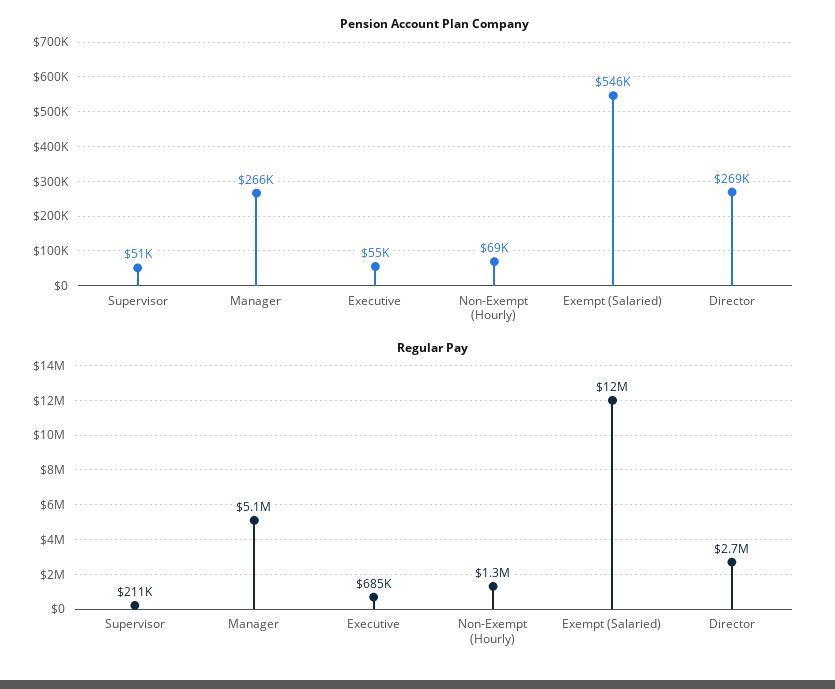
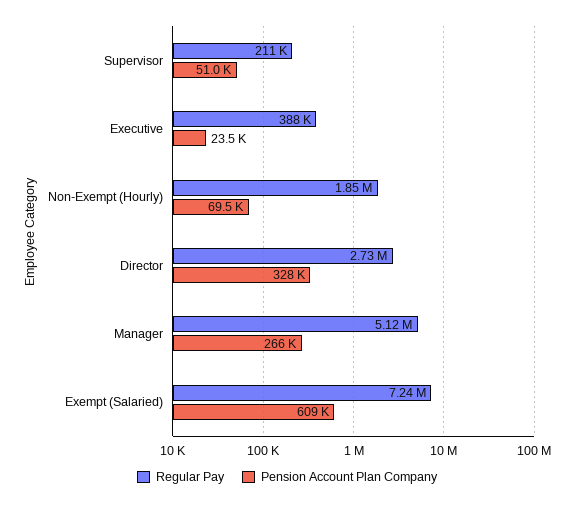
  {
    "Pension Account Plan Company": {
      "Supervisor": 51000,
      "Manager": 266000,
-     "Executive": 55000,
+     "Executive": 23500,
      "Non-Exempt (Hourly)": 69500,
-     "Exempt (Salaried)": 546000,
+     "Exempt (Salaried)": 609000,
-     "Director": 269000
+     "Director": 328000
    },
    "Regular Pay": {
      "Supervisor": 211000,
      "Manager": 5120000,
-     "Executive": 685000,
+     "Executive": 388000,
-     "Non-Exempt (Hourly)": 1300000,
+     "Non-Exempt (Hourly)": 1850000,
-     "Exempt (Salaried)": 12000000,
+     "Exempt (Salaried)": 7240000,
      "Director": 2730000
    }
  }

